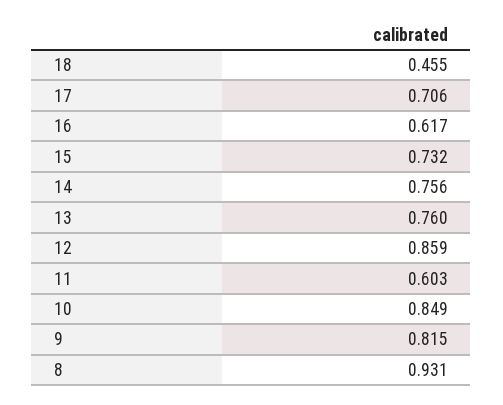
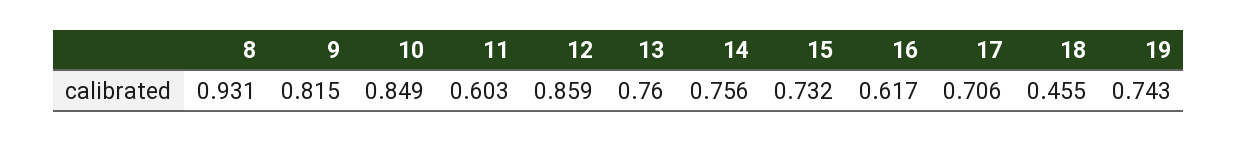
  {
    "18": 0.455,
    "17": 0.706,
    "16": 0.617,
    "15": 0.732,
    "14": 0.756,
    "13": 0.76,
    "12": 0.859,
    "11": 0.603,
    "10": 0.849,
    "9": 0.815,
-   "8": 0.931
+   "8": 0.931,
+   "19": 0.743
  }

